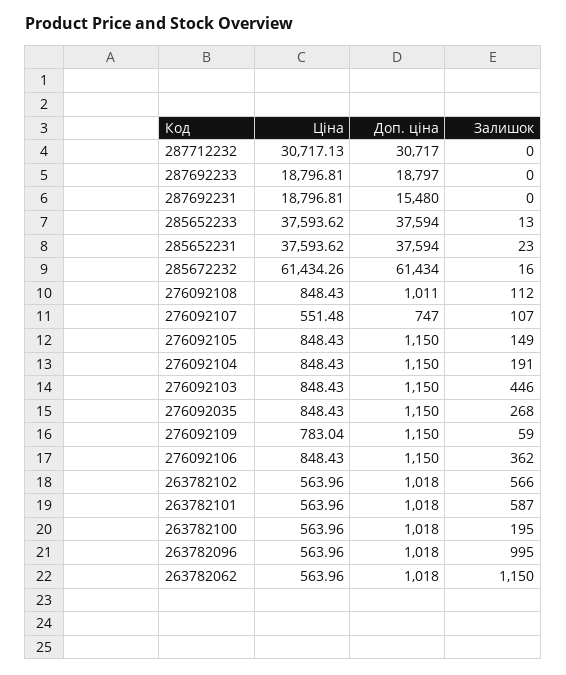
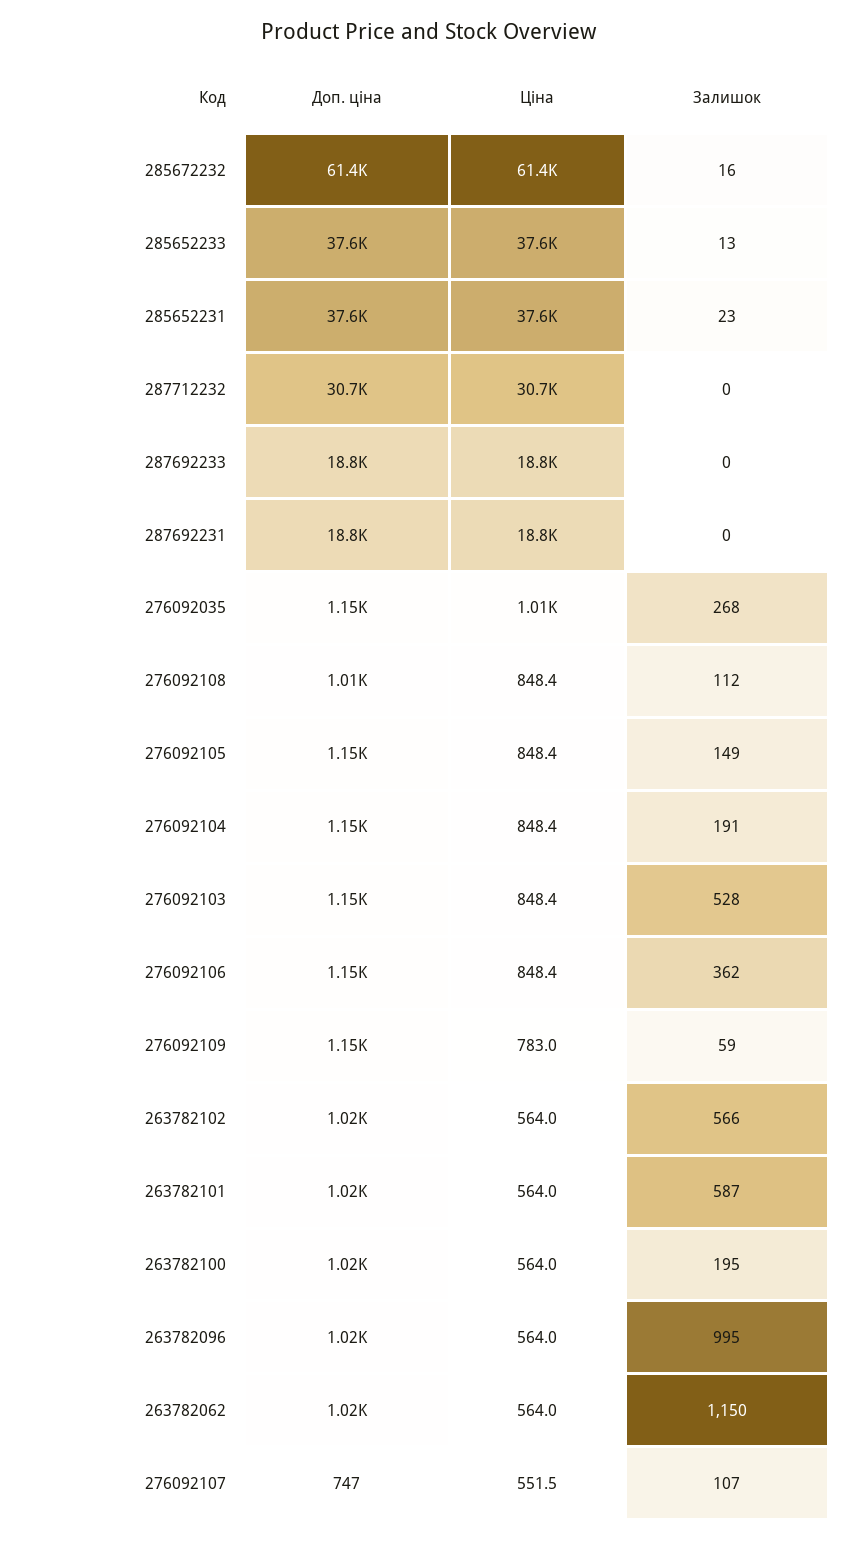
  {
    "Ціна": {
      "287712232": 30717.13,
      "287692233": 18796.81,
      "287692231": 18796.81,
      "285652233": 37593.62,
      "285652231": 37593.62,
      "285672232": 61434.26,
      "276092108": 848.43,
      "276092107": 551.48,
      "276092105": 848.43,
      "276092104": 848.43,
      "276092103": 848.43,
-     "276092035": 848.43,
+     "276092035": 1010,
      "276092109": 783.04,
      "276092106": 848.43,
      "263782102": 563.96,
      "263782101": 563.96,
      "263782100": 563.96,
      "263782096": 563.96,
      "263782062": 563.96
    },
    "Доп. ціна": {
      "287712232": 30717,
      "287692233": 18797,
-     "287692231": 15480,
+     "287692231": 18800,
      "285652233": 37594,
      "285652231": 37594,
      "285672232": 61434,
      "276092108": 1011,
      "276092107": 747,
      "276092105": 1150,
      "276092104": 1150,
      "276092103": 1150,
      "276092035": 1150,
      "276092109": 1150,
      "276092106": 1150,
      "263782102": 1018,
      "263782101": 1018,
      "263782100": 1018,
      "263782096": 1018,
      "263782062": 1018
    },
    "Залишок": {
      "287712232": 0,
      "287692233": 0,
      "287692231": 0,
      "285652233": 13,
      "285652231": 23,
      "285672232": 16,
      "276092108": 112,
      "276092107": 107,
      "276092105": 149,
      "276092104": 191,
-     "276092103": 446,
+     "276092103": 528,
      "276092035": 268,
      "276092109": 59,
      "276092106": 362,
      "263782102": 566,
      "263782101": 587,
      "263782100": 195,
      "263782096": 995,
      "263782062": 1150
    }
  }

